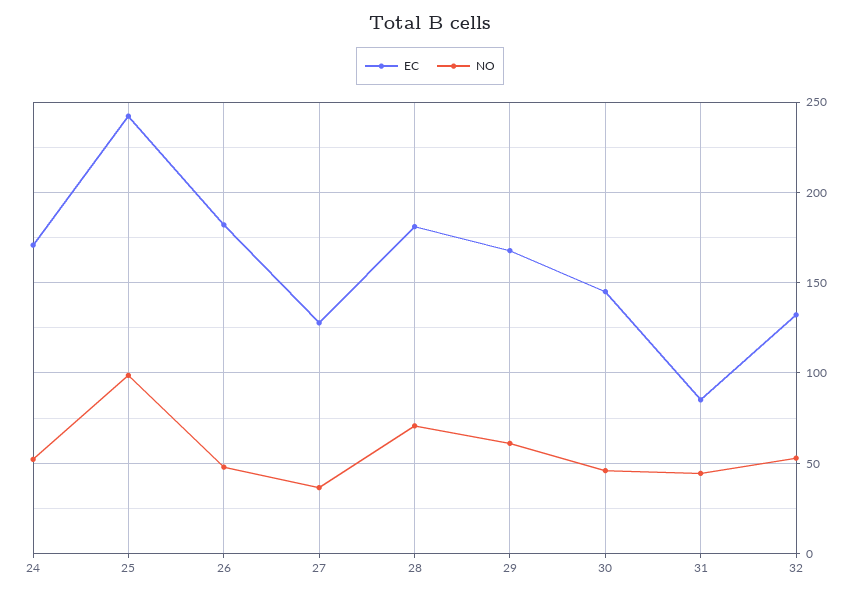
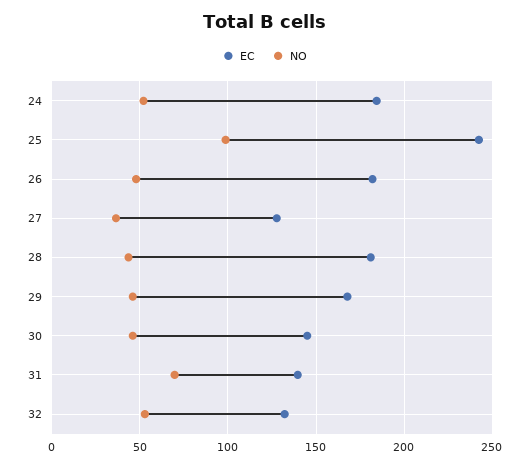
  {
    "EC": {
-     "24": 170,
+     "24": 185,
      "25": 240,
      "26": 180,
      "27": 130,
      "28": 180,
      "29": 170,
      "30": 145,
-     "31": 85,
+     "31": 140,
      "32": 130
    },
    "NO": {
      "24": 50,
      "25": 100,
      "26": 50,
      "27": 35,
-     "28": 70,
+     "28": 45,
-     "29": 60,
+     "29": 45,
      "30": 45,
-     "31": 45,
+     "31": 70,
      "32": 55
    }
  }

